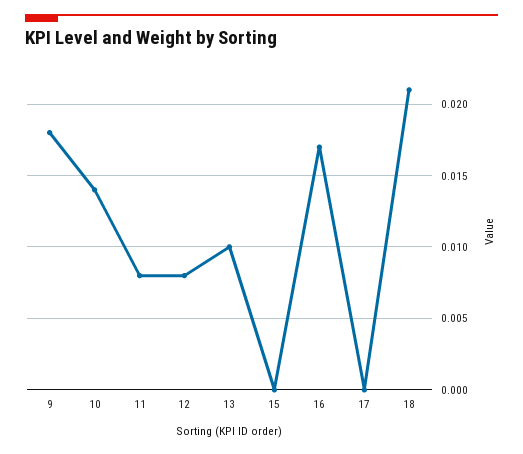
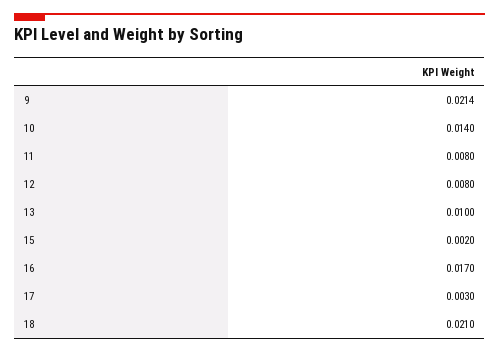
  {
-   "9": 0.018,
+   "9": 0.0214,
    "10": 0.014,
    "11": 0.008,
    "12": 0.008,
    "13": 0.01,
-   "15": 0,
+   "15": 0.002,
    "16": 0.017,
-   "17": 0,
+   "17": 0.003,
    "18": 0.021
  }

